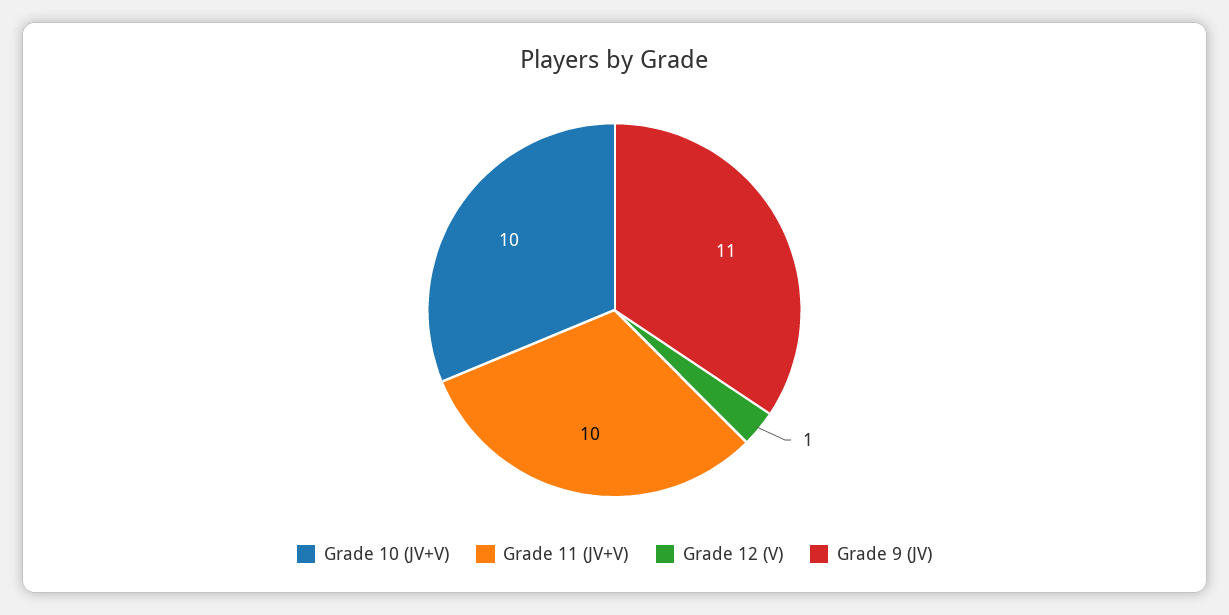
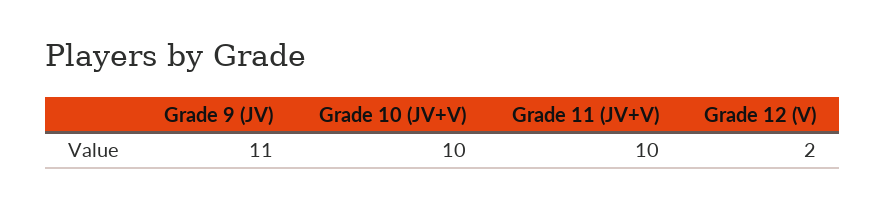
  {
    "Grade 10 (JV+V)": 10,
    "Grade 11 (JV+V)": 10,
-   "Grade 12 (V)": 1,
+   "Grade 12 (V)": 2,
    "Grade 9 (JV)": 11
  }

